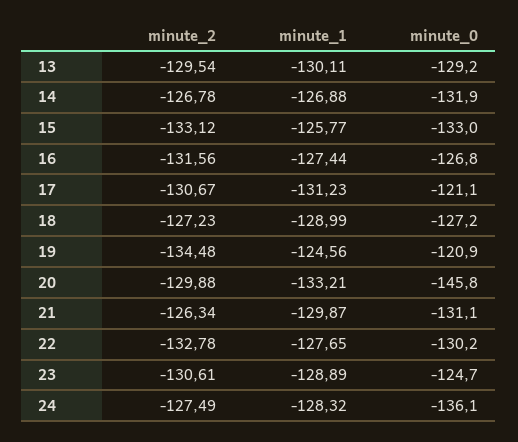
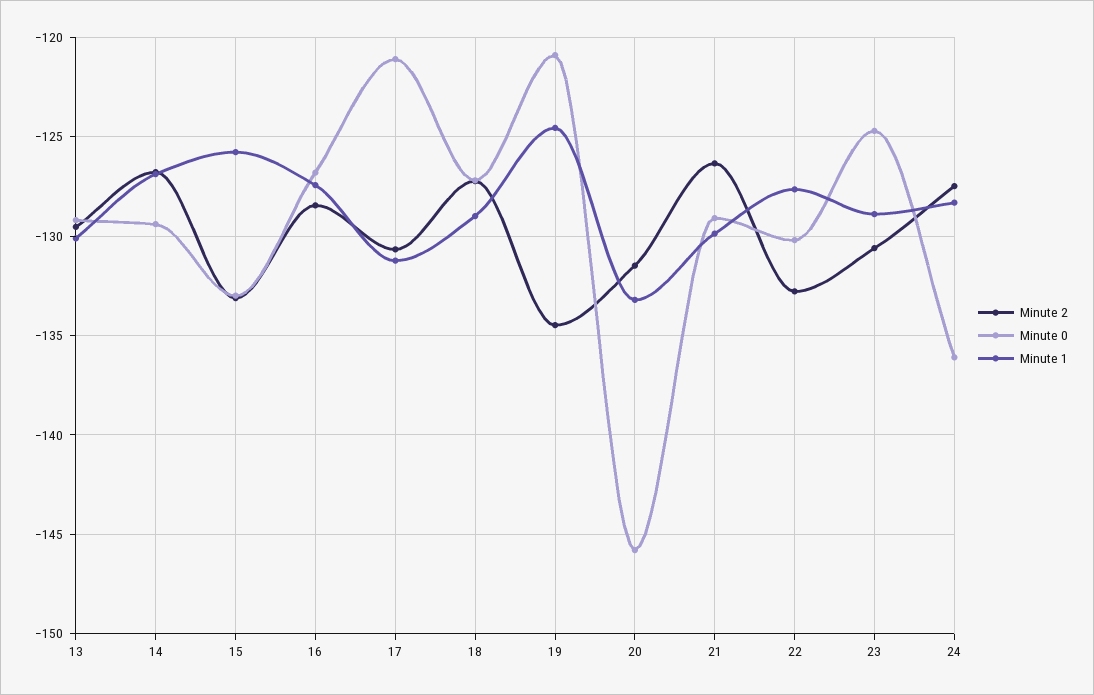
  {
    "minute_2": {
      "13": -129.54,
      "14": -126.78,
      "15": -133.12,
-     "16": -131.56,
+     "16": -128.5,
      "17": -130.67,
      "18": -127.23,
      "19": -134.48,
-     "20": -129.88,
+     "20": -131.5,
      "21": -126.34,
      "22": -132.78,
      "23": -130.61,
      "24": -127.49
    },
    "minute_1": {
      "13": -130.11,
      "14": -126.88,
      "15": -125.77,
      "16": -127.44,
      "17": -131.23,
      "18": -128.99,
      "19": -124.56,
      "20": -133.21,
      "21": -129.87,
      "22": -127.65,
      "23": -128.89,
      "24": -128.32
    },
    "minute_0": {
      "13": -129.2,
-     "14": -131.9,
+     "14": -129.5,
      "15": -133,
      "16": -126.8,
      "17": -121.1,
      "18": -127.2,
      "19": -120.9,
      "20": -145.8,
-     "21": -131.1,
+     "21": -129,
      "22": -130.2,
      "23": -124.7,
      "24": -136.1
    }
  }

